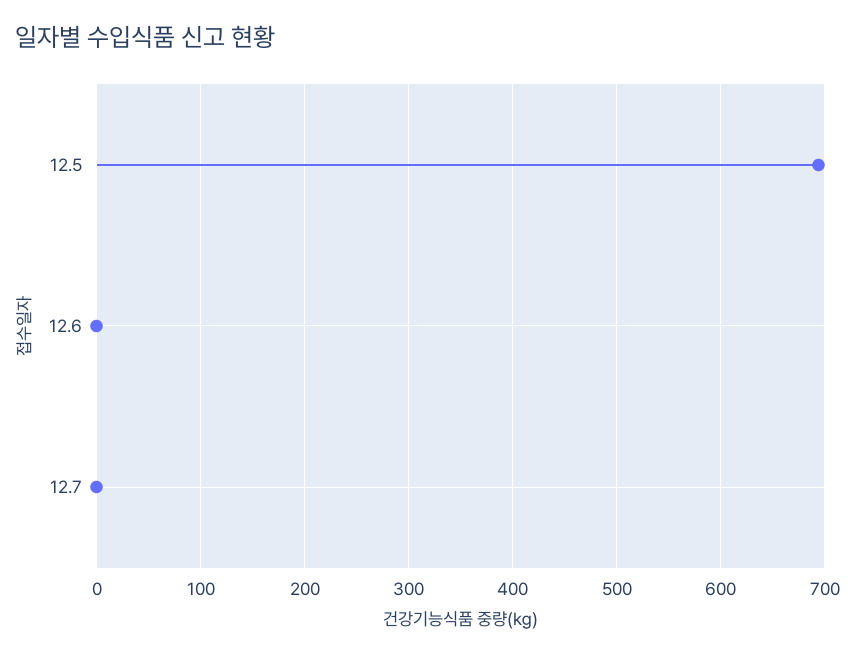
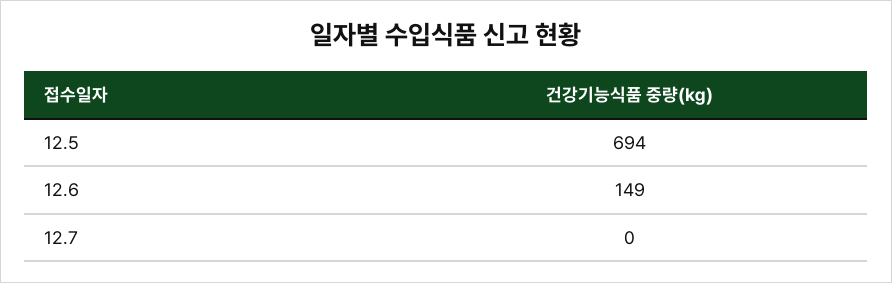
  {
    "12.5": 694,
-   "12.6": 0,
+   "12.6": 149,
    "12.7": 0
  }

